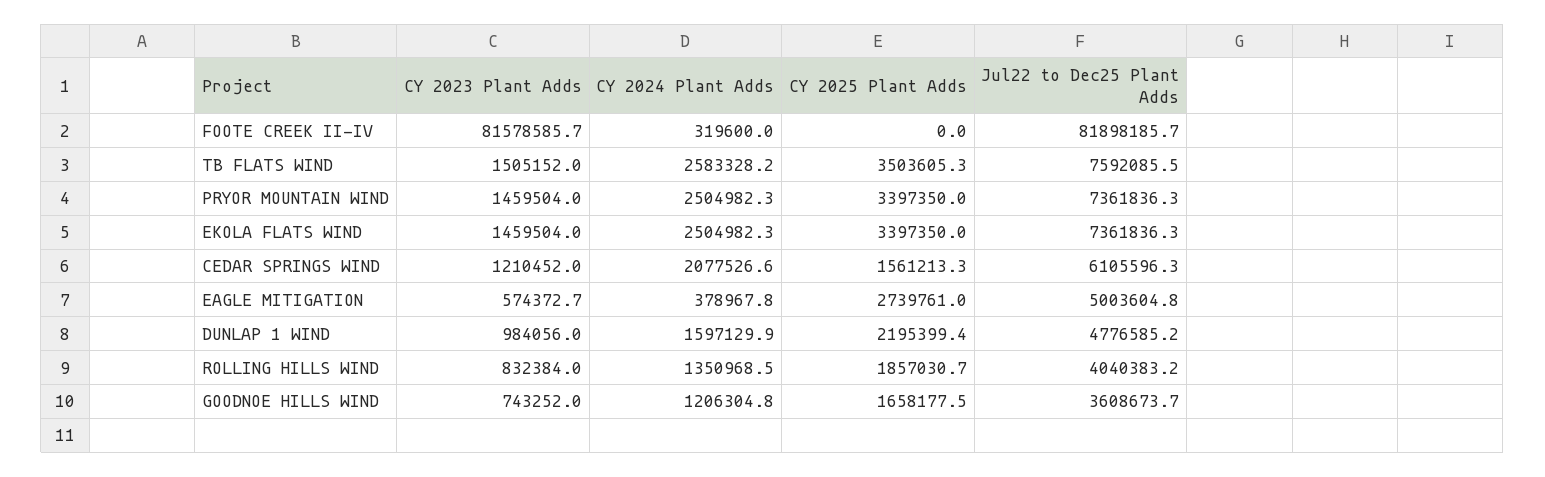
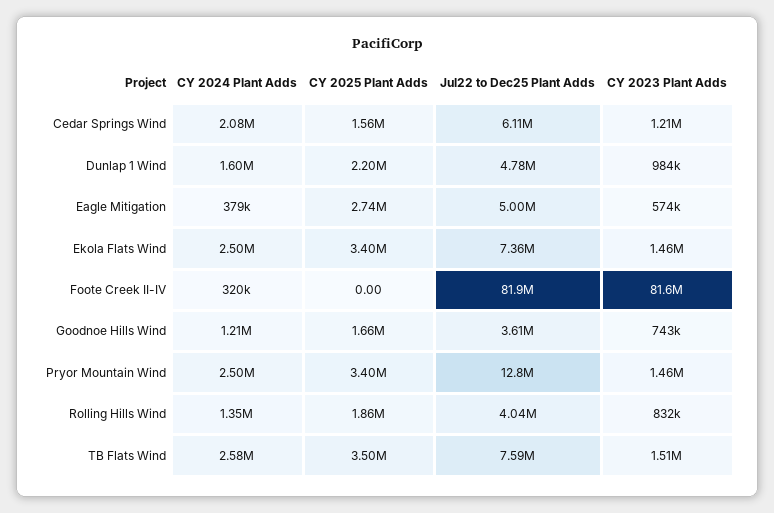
  {
    "CY 2023 Plant Adds": {
      "FOOTE CREEK II-IV": 81578585.7,
      "TB FLATS WIND": 1505152,
      "PRYOR MOUNTAIN WIND": 1459504,
      "EKOLA FLATS WIND": 1459504,
      "CEDAR SPRINGS WIND": 1210452,
      "EAGLE MITIGATION": 574372.7,
      "DUNLAP 1 WIND": 984056,
      "ROLLING HILLS WIND": 832384,
      "GOODNOE HILLS WIND": 743252
    },
    "CY 2024 Plant Adds": {
      "FOOTE CREEK II-IV": 319600,
      "TB FLATS WIND": 2583328.2,
      "PRYOR MOUNTAIN WIND": 2504982.3,
      "EKOLA FLATS WIND": 2504982.3,
      "CEDAR SPRINGS WIND": 2077526.6,
      "EAGLE MITIGATION": 378967.8,
      "DUNLAP 1 WIND": 1597129.9,
      "ROLLING HILLS WIND": 1350968.5,
      "GOODNOE HILLS WIND": 1206304.8
    },
    "CY 2025 Plant Adds": {
      "FOOTE CREEK II-IV": 0,
      "TB FLATS WIND": 3503605.3,
      "PRYOR MOUNTAIN WIND": 3397350,
      "EKOLA FLATS WIND": 3397350,
      "CEDAR SPRINGS WIND": 1561213.3,
      "EAGLE MITIGATION": 2739761,
      "DUNLAP 1 WIND": 2195399.4,
      "ROLLING HILLS WIND": 1857030.7,
      "GOODNOE HILLS WIND": 1658177.5
    },
    "Jul22 to Dec25 Plant Adds": {
      "FOOTE CREEK II-IV": 81898185.7,
      "TB FLATS WIND": 7592085.5,
-     "PRYOR MOUNTAIN WIND": 7361836.3,
+     "PRYOR MOUNTAIN WIND": 12800000,
      "EKOLA FLATS WIND": 7361836.3,
      "CEDAR SPRINGS WIND": 6105596.3,
      "EAGLE MITIGATION": 5003604.8,
      "DUNLAP 1 WIND": 4776585.2,
      "ROLLING HILLS WIND": 4040383.2,
      "GOODNOE HILLS WIND": 3608673.7
    }
  }

